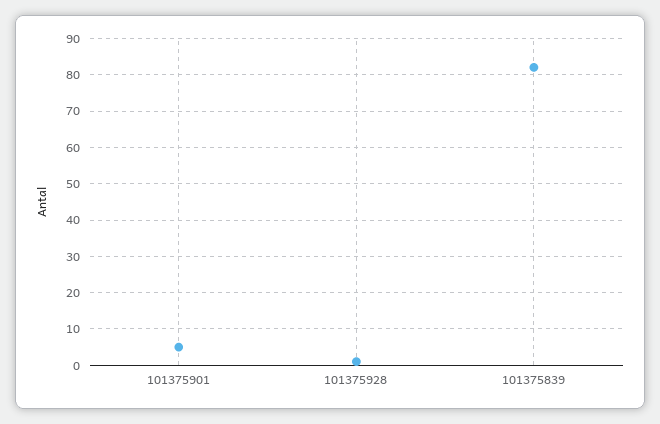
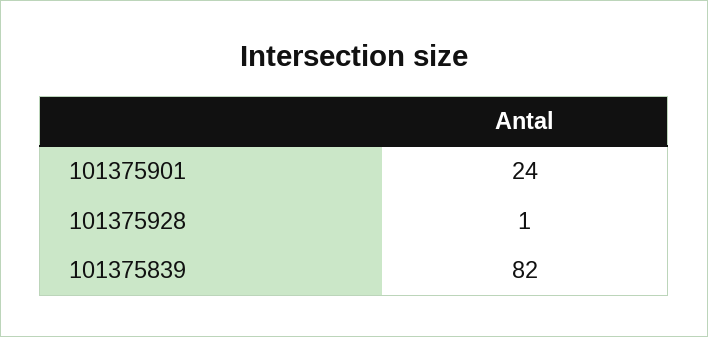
  {
-   "101375901": 5,
+   "101375901": 24,
    "101375928": 1,
    "101375839": 82
  }

